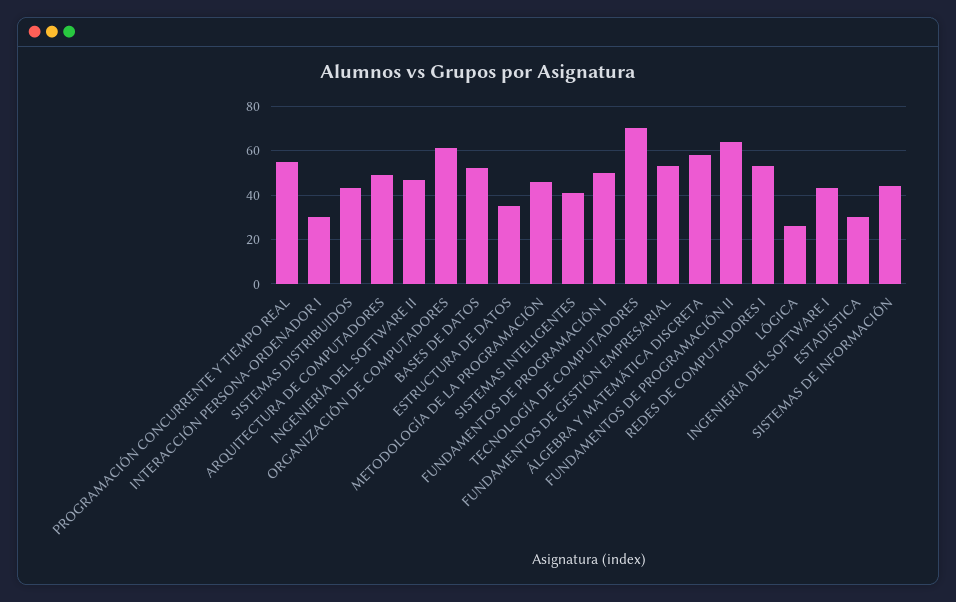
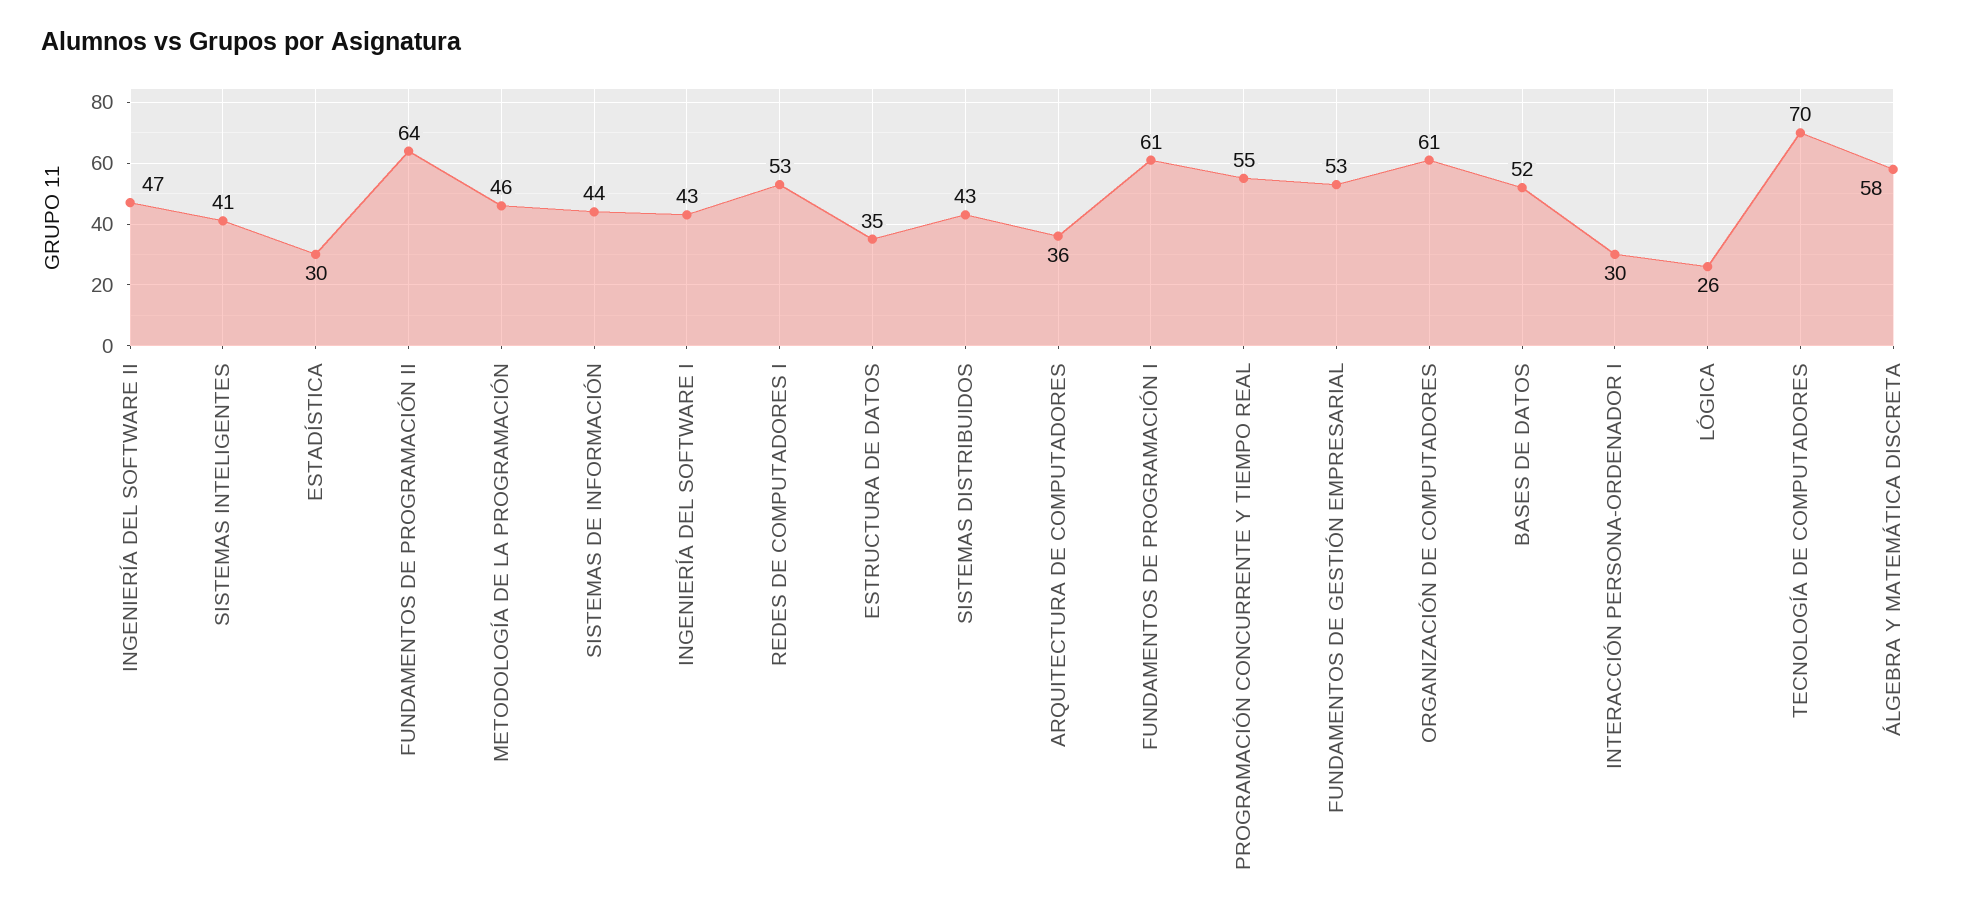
  {
    "PROGRAMACIÓN CONCURRENTE Y TIEMPO REAL": 55,
    "INTERACCIÓN PERSONA-ORDENADOR I": 30,
    "SISTEMAS DISTRIBUIDOS": 43,
-   "ARQUITECTURA DE COMPUTADORES": 50,
+   "ARQUITECTURA DE COMPUTADORES": 36,
    "INGENIERÍA DEL SOFTWARE II": 47,
    "ORGANIZACIÓN DE COMPUTADORES": 61,
    "BASES DE DATOS": 52,
    "ESTRUCTURA DE DATOS": 35,
    "METODOLOGÍA DE LA PROGRAMACIÓN": 46,
    "SISTEMAS INTELIGENTES": 41,
-   "FUNDAMENTOS DE PROGRAMACIÓN I": 50,
+   "FUNDAMENTOS DE PROGRAMACIÓN I": 61,
    "TECNOLOGÍA DE COMPUTADORES": 70,
    "FUNDAMENTOS DE GESTIÓN EMPRESARIAL": 53,
    "ÁLGEBRA Y MATEMÁTICA DISCRETA": 58,
    "FUNDAMENTOS DE PROGRAMACIÓN II": 64,
    "REDES DE COMPUTADORES I": 53,
    "LÓGICA": 26,
    "INGENIERÍA DEL SOFTWARE I": 43,
    "ESTADÍSTICA": 30,
    "SISTEMAS DE INFORMACIÓN": 44
  }

